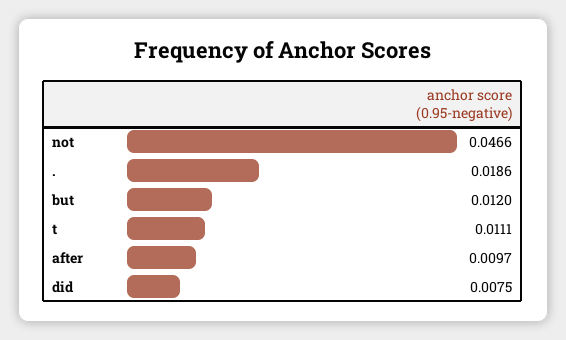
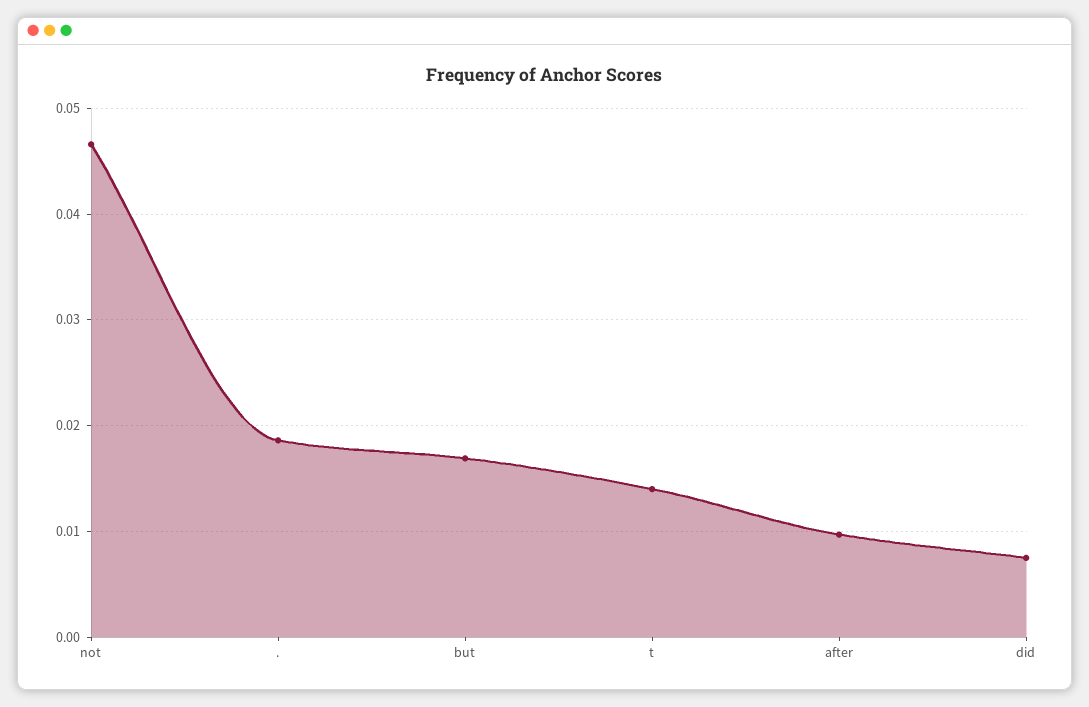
  {
    "not": 0.0466,
    ".": 0.0186,
-   "but": 0.012,
+   "but": 0.017,
-   "t": 0.0111,
+   "t": 0.014,
    "after": 0.0097,
    "did": 0.0075
  }

